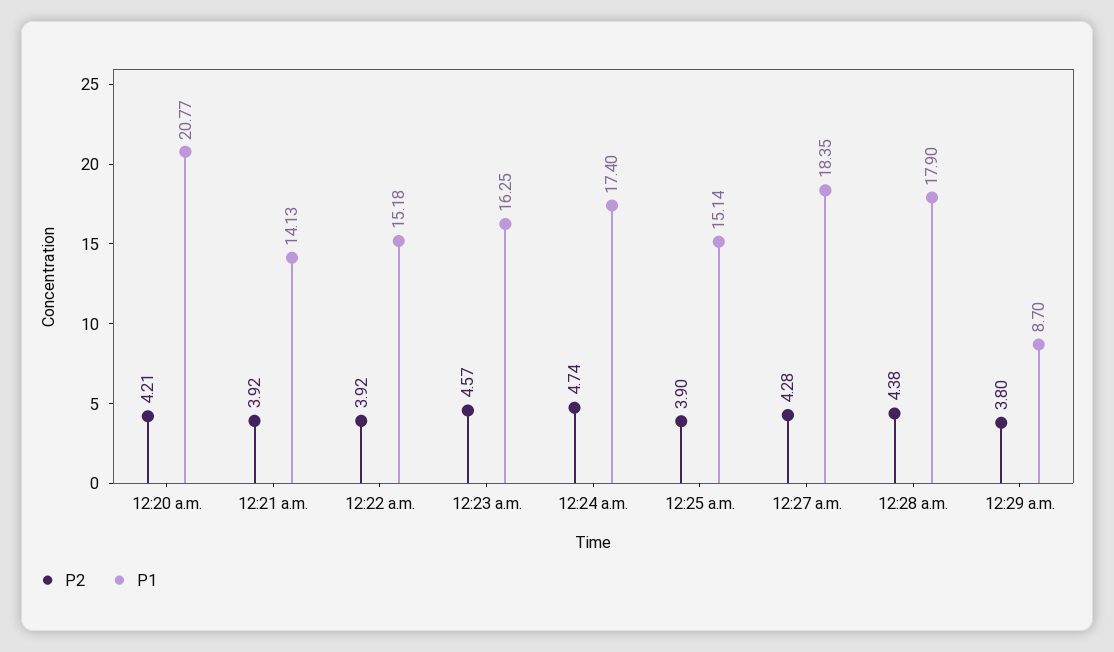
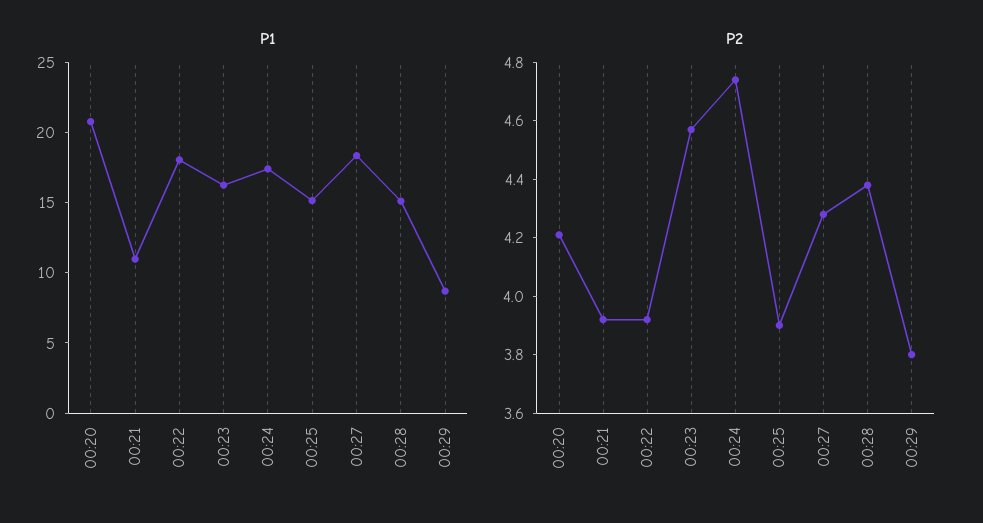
  {
    "P2": {
      "12:20 a.m.": 4.21,
      "12:21 a.m.": 3.92,
      "12:22 a.m.": 3.92,
      "12:23 a.m.": 4.57,
      "12:24 a.m.": 4.74,
      "12:25 a.m.": 3.9,
      "12:27 a.m.": 4.28,
      "12:28 a.m.": 4.38,
      "12:29 a.m.": 3.8
    },
    "P1": {
      "12:20 a.m.": 20.77,
-     "12:21 a.m.": 14.13,
+     "12:21 a.m.": 11,
-     "12:22 a.m.": 15.18,
+     "12:22 a.m.": 18,
      "12:23 a.m.": 16.25,
      "12:24 a.m.": 17.4,
      "12:25 a.m.": 15.14,
      "12:27 a.m.": 18.35,
-     "12:28 a.m.": 17.9,
+     "12:28 a.m.": 15,
      "12:29 a.m.": 8.7
    }
  }

